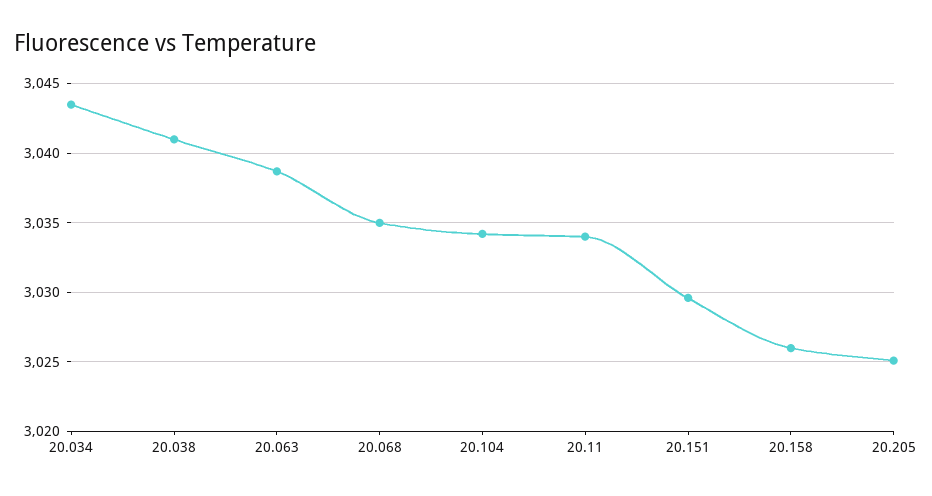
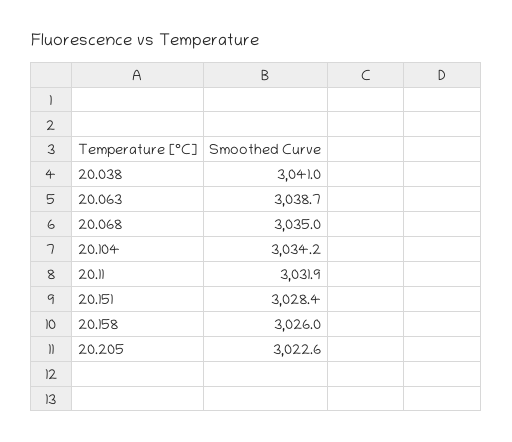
  {
-   "20.034": 3043.5,
    "20.038": 3041,
    "20.063": 3038.7,
    "20.068": 3035,
    "20.104": 3034.2,
-   "20.11": 3034,
+   "20.11": 3031.9,
-   "20.151": 3029.5,
+   "20.151": 3028.4,
    "20.158": 3026,
-   "20.205": 3025
+   "20.205": 3022.6
  }

